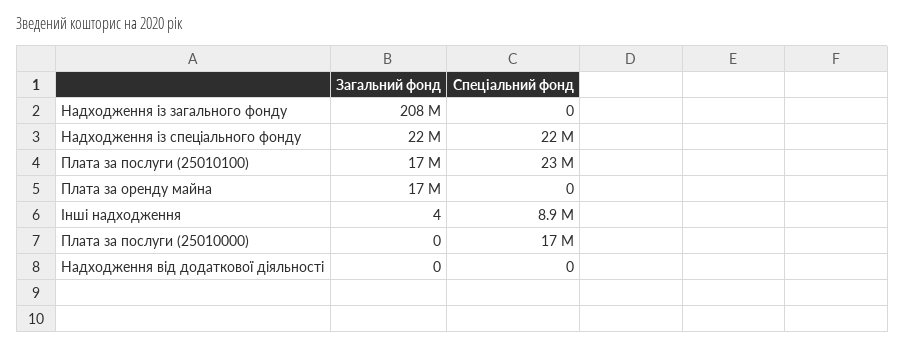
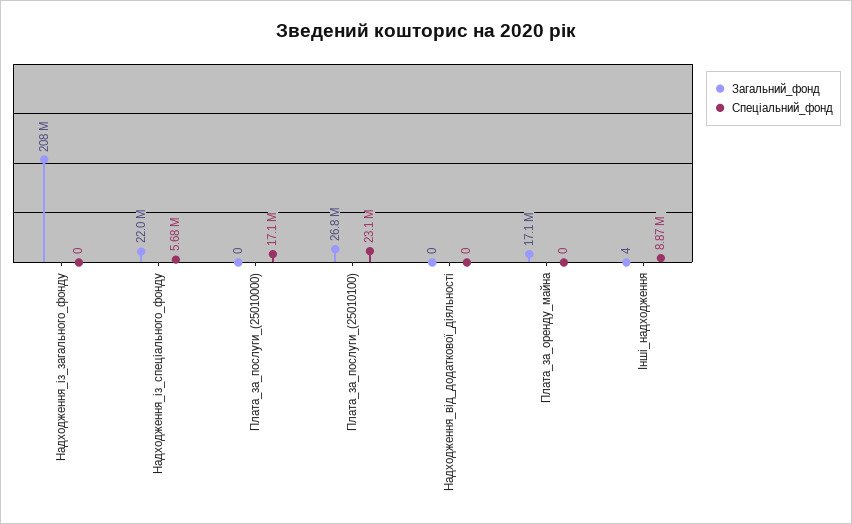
  {
    "Загальний фонд": {
      "Надходження із загального фонду": 208000000,
      "Надходження із спеціального фонду": 22000000,
-     "Плата за послуги (25010100)": 17000000,
+     "Плата за послуги (25010100)": 26800000,
      "Плата за оренду майна": 17100000,
      "Інші надходження": 4,
      "Плата за послуги (25010000)": 0,
      "Надходження від додаткової діяльності": 0
    },
    "Спеціальний фонд": {
      "Надходження із загального фонду": 0,
-     "Надходження із спеціального фонду": 22000000,
+     "Надходження із спеціального фонду": 5680000,
      "Плата за послуги (25010100)": 23100000,
      "Плата за оренду майна": 0,
      "Інші надходження": 8870000,
      "Плата за послуги (25010000)": 17100000,
      "Надходження від додаткової діяльності": 0
    }
  }

